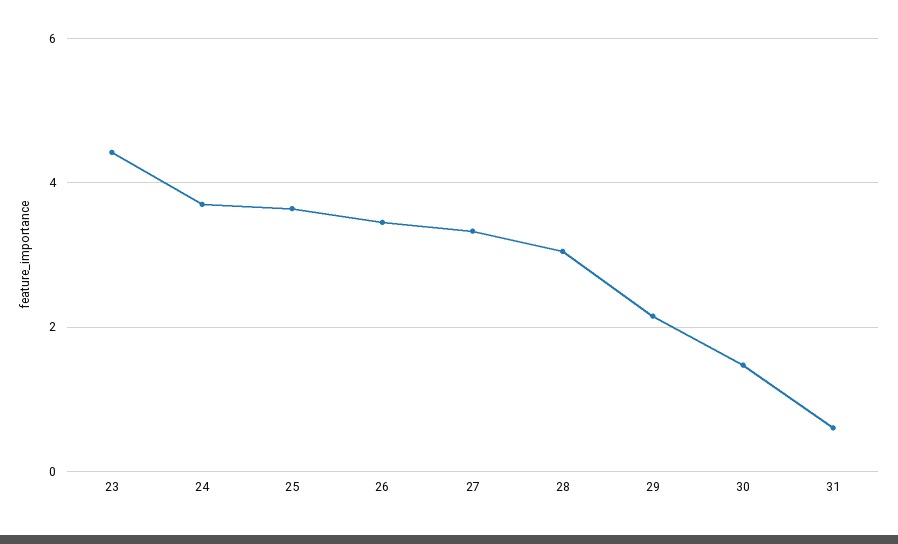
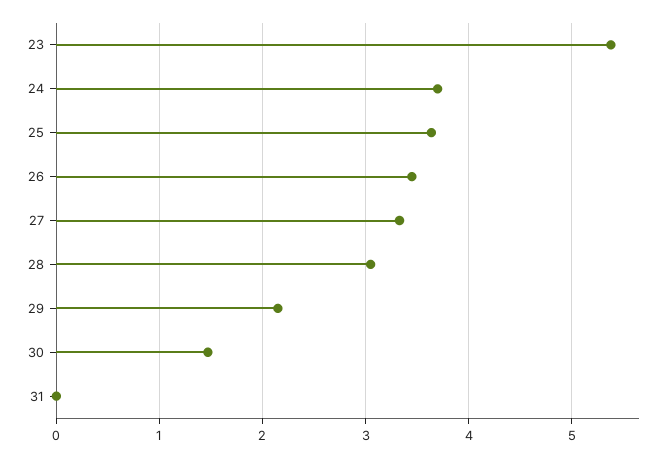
  {
-   "23": 4.4,
+   "23": 5.4,
    "24": 3.7,
    "25": 3.6,
    "26": 3.5,
    "27": 3.3,
    "28": 3.1,
    "29": 2.2,
    "30": 1.5,
-   "31": 0.6
+   "31": 0
  }

